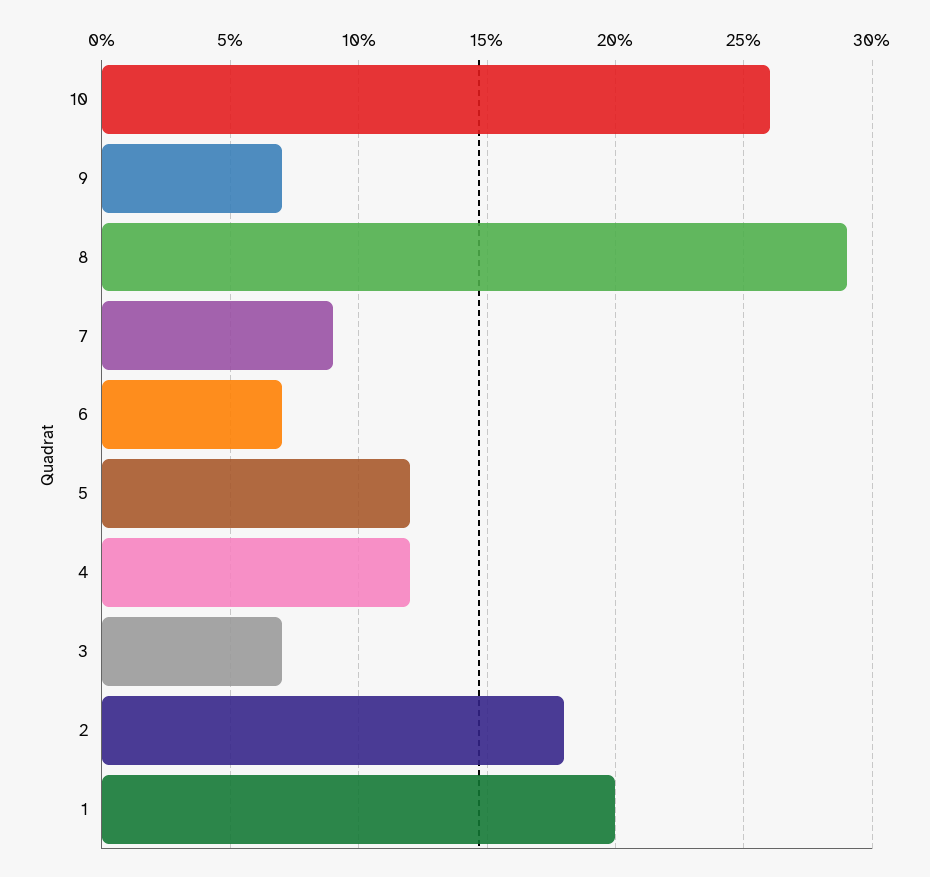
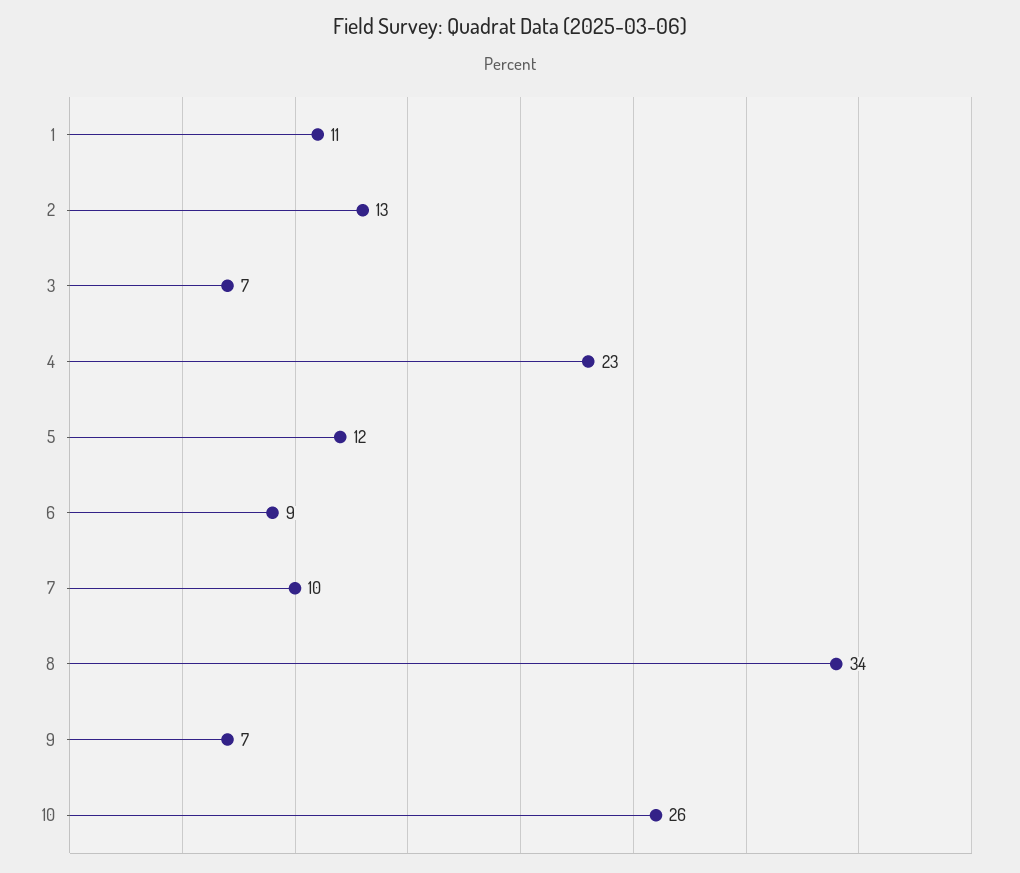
  {
    "10": 26,
    "9": 7,
-   "8": 29,
+   "8": 34,
-   "7": 9,
+   "7": 10,
-   "6": 7,
+   "6": 9,
    "5": 12,
-   "4": 12,
+   "4": 23,
    "3": 7,
-   "2": 18,
+   "2": 13,
-   "1": 20
+   "1": 11
  }

